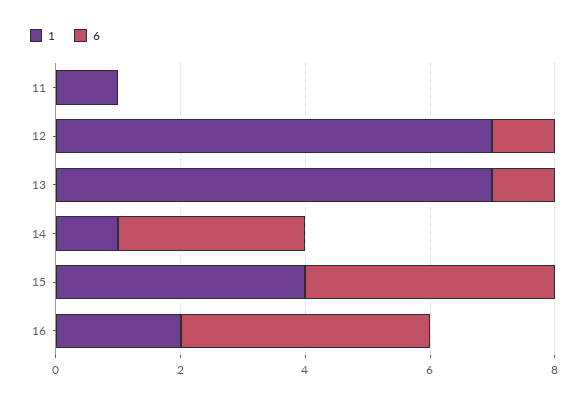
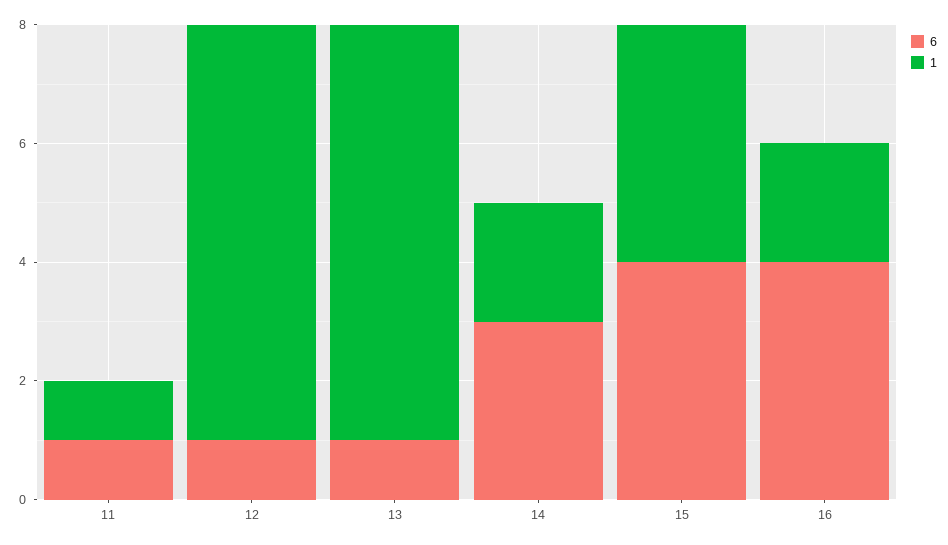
  {
    "1": {
      "11": 1,
      "12": 7,
      "13": 7,
-     "14": 1,
+     "14": 2,
      "15": 4,
      "16": 2
    },
    "6": {
-     "11": 0,
+     "11": 1,
      "12": 1,
      "13": 1,
      "14": 3,
      "15": 4,
      "16": 4
    }
  }

